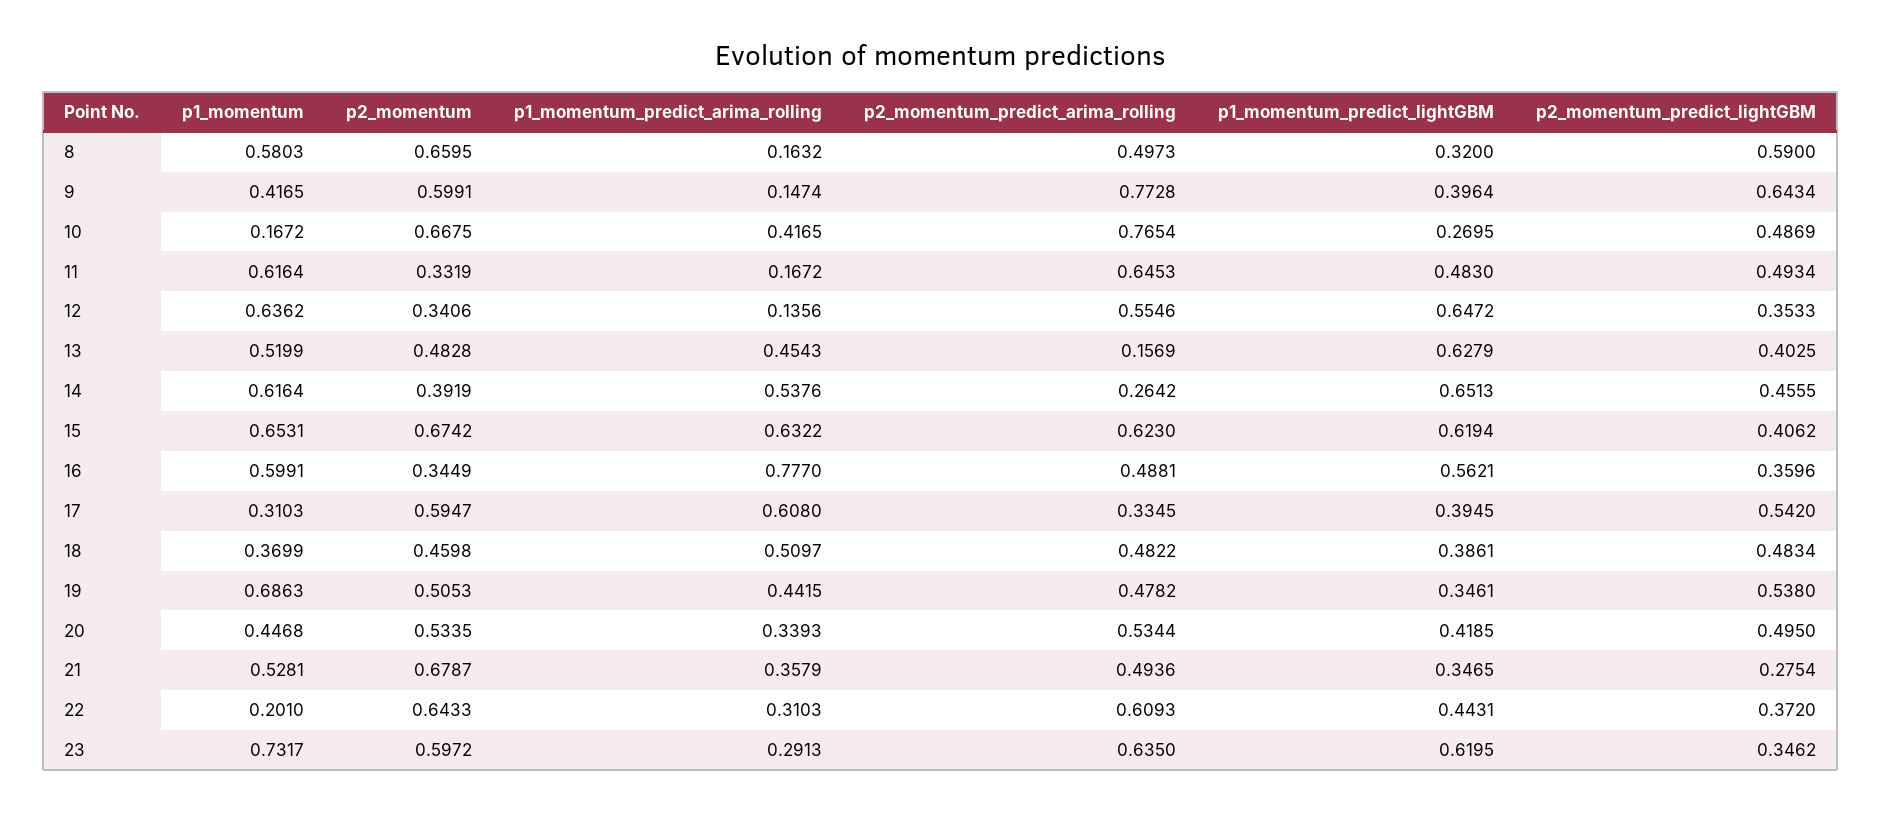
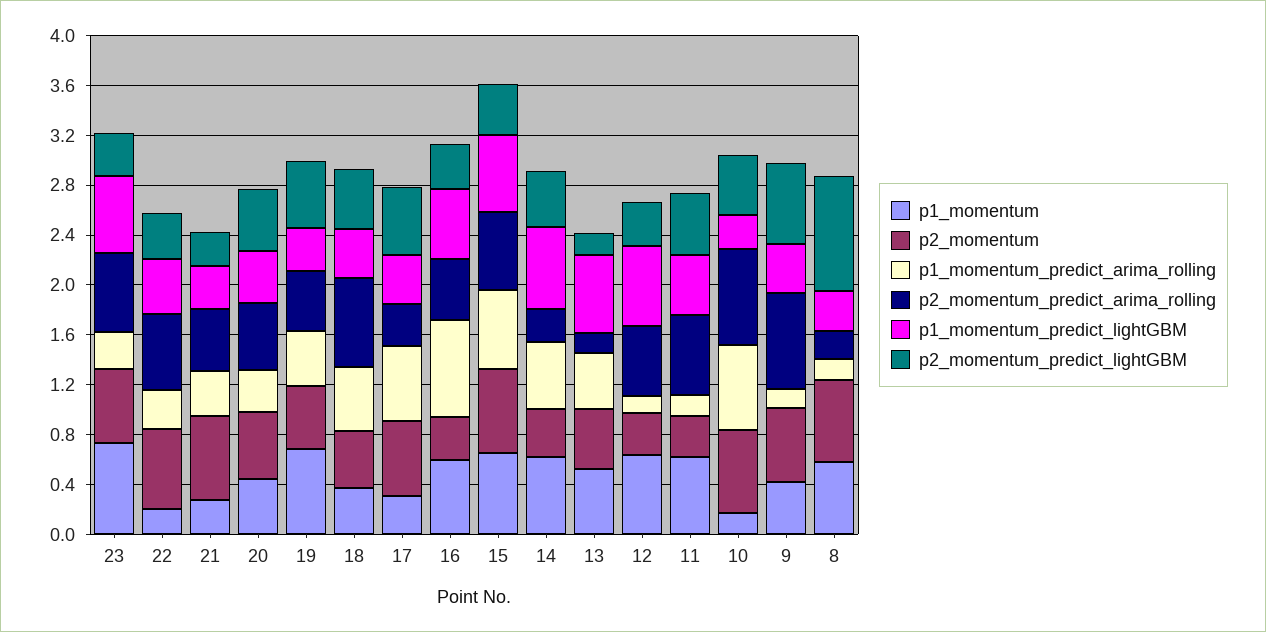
  {
    "p1_momentum": {
      "8": 0.5803,
      "9": 0.4165,
      "10": 0.1672,
      "11": 0.6164,
      "12": 0.6362,
      "13": 0.5199,
      "14": 0.6164,
      "15": 0.6531,
      "16": 0.5991,
      "17": 0.3103,
      "18": 0.3699,
      "19": 0.6863,
      "20": 0.4468,
-     "21": 0.5281,
+     "21": 0.3,
      "22": 0.201,
      "23": 0.7317
    },
    "p2_momentum": {
      "8": 0.6595,
      "9": 0.5991,
      "10": 0.6675,
      "11": 0.3319,
      "12": 0.3406,
      "13": 0.4828,
      "14": 0.3919,
      "15": 0.6742,
      "16": 0.3449,
      "17": 0.5947,
      "18": 0.4598,
      "19": 0.5053,
      "20": 0.5335,
      "21": 0.6787,
      "22": 0.6433,
      "23": 0.5972
    },
    "p1_momentum_predict_arima_rolling": {
      "8": 0.1632,
      "9": 0.1474,
-     "10": 0.4165,
+     "10": 0.7,
      "11": 0.1672,
      "12": 0.1356,
      "13": 0.4543,
      "14": 0.5376,
      "15": 0.6322,
      "16": 0.777,
      "17": 0.608,
      "18": 0.5097,
      "19": 0.4415,
      "20": 0.3393,
      "21": 0.3579,
      "22": 0.3103,
      "23": 0.2913
    },
    "p2_momentum_predict_arima_rolling": {
-     "8": 0.4973,
+     "8": 0.2,
      "9": 0.7728,
      "10": 0.7654,
      "11": 0.6453,
      "12": 0.5546,
      "13": 0.1569,
      "14": 0.2642,
      "15": 0.623,
      "16": 0.4881,
      "17": 0.3345,
-     "18": 0.4822,
+     "18": 0.7,
      "19": 0.4782,
      "20": 0.5344,
      "21": 0.4936,
      "22": 0.6093,
      "23": 0.635
    },
    "p1_momentum_predict_lightGBM": {
      "8": 0.32,
      "9": 0.3964,
      "10": 0.2695,
      "11": 0.483,
      "12": 0.6472,
      "13": 0.6279,
      "14": 0.6513,
      "15": 0.6194,
      "16": 0.5621,
      "17": 0.3945,
      "18": 0.3861,
      "19": 0.3461,
      "20": 0.4185,
      "21": 0.3465,
      "22": 0.4431,
      "23": 0.6195
    },
    "p2_momentum_predict_lightGBM": {
-     "8": 0.59,
+     "8": 0.9,
      "9": 0.6434,
      "10": 0.4869,
      "11": 0.4934,
      "12": 0.3533,
-     "13": 0.4025,
+     "13": 0.2,
      "14": 0.4555,
      "15": 0.4062,
      "16": 0.3596,
      "17": 0.542,
      "18": 0.4834,
      "19": 0.538,
      "20": 0.495,
      "21": 0.2754,
      "22": 0.372,
      "23": 0.3462
    }
  }

